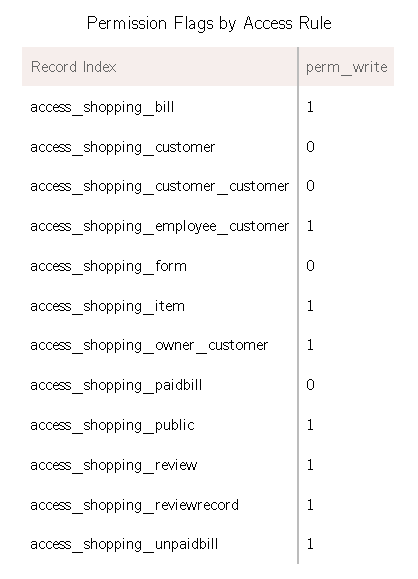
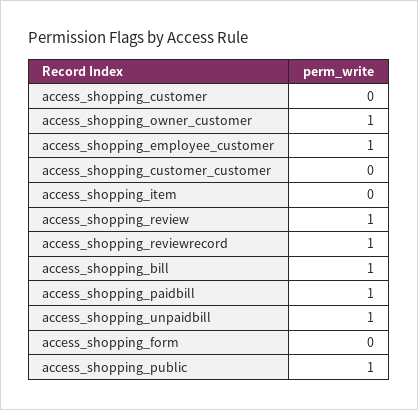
  {
    "access_shopping_bill": 1,
    "access_shopping_customer": 0,
    "access_shopping_customer_customer": 0,
    "access_shopping_employee_customer": 1,
    "access_shopping_form": 0,
-   "access_shopping_item": 1,
+   "access_shopping_item": 0,
    "access_shopping_owner_customer": 1,
-   "access_shopping_paidbill": 0,
+   "access_shopping_paidbill": 1,
    "access_shopping_public": 1,
    "access_shopping_review": 1,
    "access_shopping_reviewrecord": 1,
    "access_shopping_unpaidbill": 1
  }

